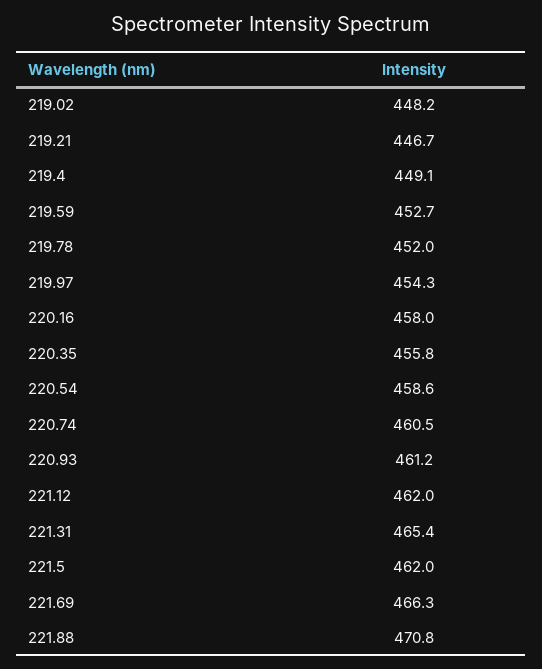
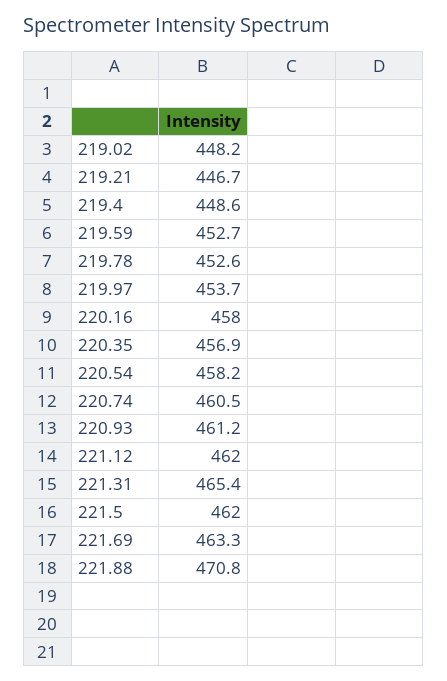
  {
    "219.02": 448.2,
    "219.21": 446.7,
-   "219.4": 449.1,
+   "219.4": 448.6,
    "219.59": 452.7,
-   "219.78": 452,
+   "219.78": 452.6,
-   "219.97": 454.3,
+   "219.97": 453.7,
    "220.16": 458,
-   "220.35": 455.8,
+   "220.35": 456.9,
-   "220.54": 458.6,
+   "220.54": 458.2,
    "220.74": 460.5,
    "220.93": 461.2,
    "221.12": 462,
    "221.31": 465.4,
    "221.5": 462,
-   "221.69": 466.3,
+   "221.69": 463.3,
    "221.88": 470.8
  }

